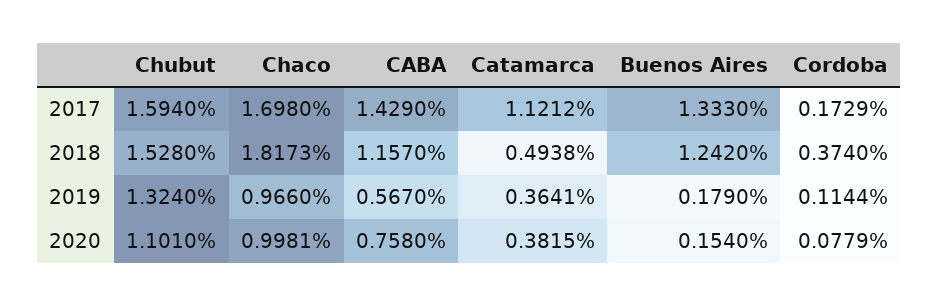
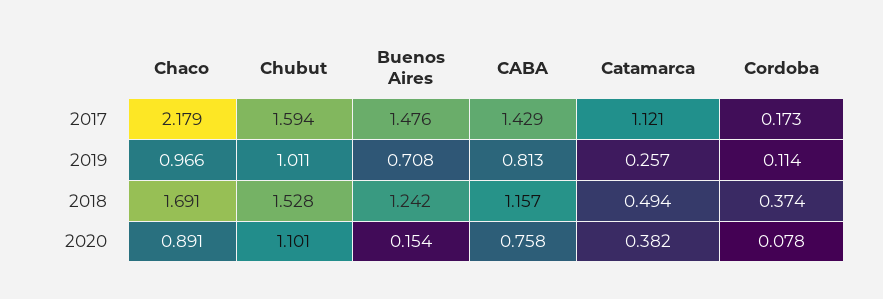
  {
    "Chubut": {
      "2017": 1.594,
      "2018": 1.528,
-     "2019": 1.324,
+     "2019": 1.011,
      "2020": 1.101
    },
    "Chaco": {
-     "2017": 1.698,
+     "2017": 2.179,
-     "2018": 1.8173,
+     "2018": 1.691,
      "2019": 0.966,
-     "2020": 0.9981
+     "2020": 0.891
    },
    "CABA": {
      "2017": 1.429,
      "2018": 1.157,
-     "2019": 0.567,
+     "2019": 0.813,
      "2020": 0.758
    },
    "Catamarca": {
      "2017": 1.1212,
      "2018": 0.4938,
-     "2019": 0.3641,
+     "2019": 0.257,
      "2020": 0.3815
    },
    "Buenos Aires": {
-     "2017": 1.333,
+     "2017": 1.476,
      "2018": 1.242,
-     "2019": 0.179,
+     "2019": 0.708,
      "2020": 0.154
    },
    "Cordoba": {
      "2017": 0.1729,
      "2018": 0.374,
      "2019": 0.1144,
      "2020": 0.0779
    }
  }

